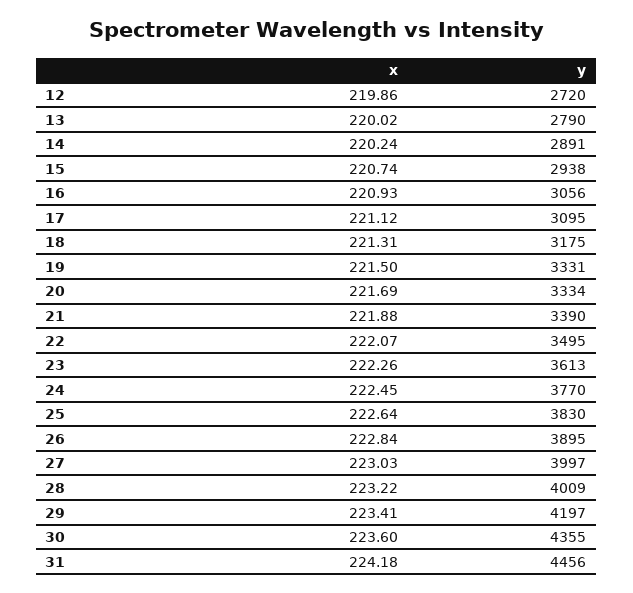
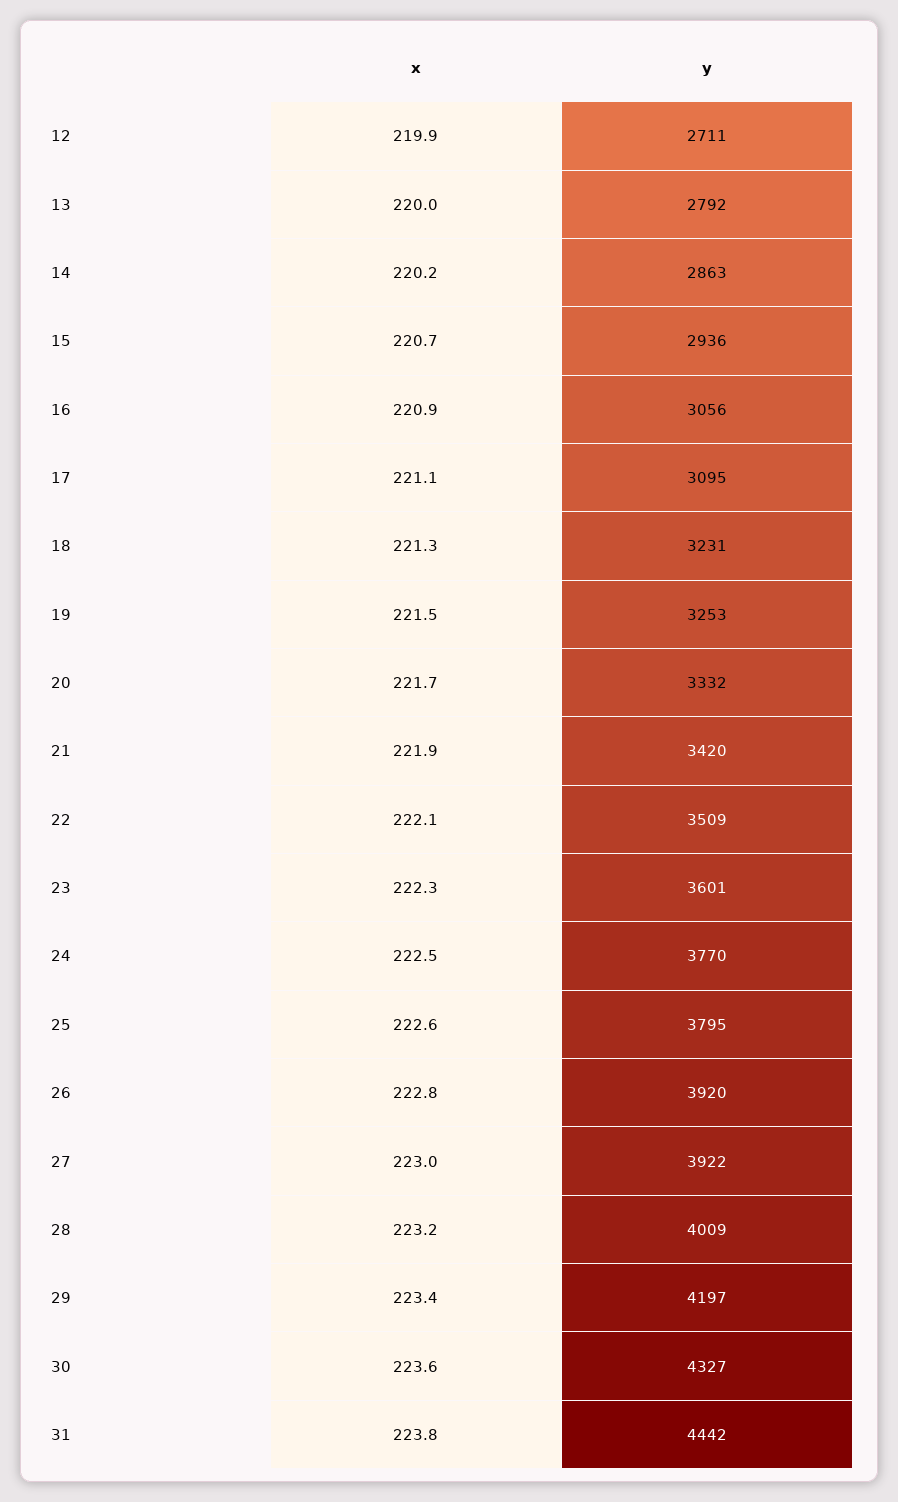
  {
    "x": {
      "12": 219.86,
      "13": 220.02,
      "14": 220.24,
      "15": 220.74,
      "16": 220.93,
      "17": 221.12,
      "18": 221.31,
      "19": 221.5,
      "20": 221.69,
      "21": 221.88,
      "22": 222.07,
      "23": 222.26,
      "24": 222.45,
      "25": 222.64,
      "26": 222.84,
      "27": 223.03,
      "28": 223.22,
      "29": 223.41,
      "30": 223.6,
-     "31": 224.18
+     "31": 223.8
    },
    "y": {
-     "12": 2720,
+     "12": 2711,
-     "13": 2790,
+     "13": 2792,
-     "14": 2891,
+     "14": 2863,
-     "15": 2938,
+     "15": 2936,
      "16": 3056,
      "17": 3095,
-     "18": 3175,
+     "18": 3231,
-     "19": 3331,
+     "19": 3253,
-     "20": 3334,
+     "20": 3332,
-     "21": 3390,
+     "21": 3420,
-     "22": 3495,
+     "22": 3509,
-     "23": 3613,
+     "23": 3601,
      "24": 3770,
-     "25": 3830,
+     "25": 3795,
-     "26": 3895,
+     "26": 3920,
-     "27": 3997,
+     "27": 3922,
      "28": 4009,
      "29": 4197,
-     "30": 4355,
+     "30": 4327,
-     "31": 4456
+     "31": 4442
    }
  }

